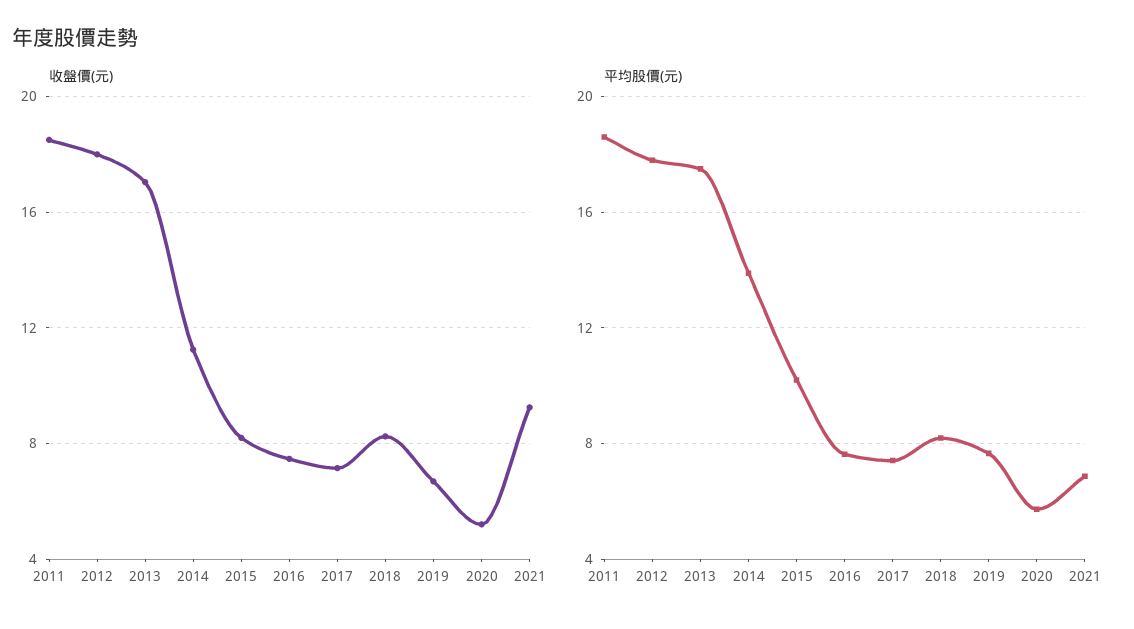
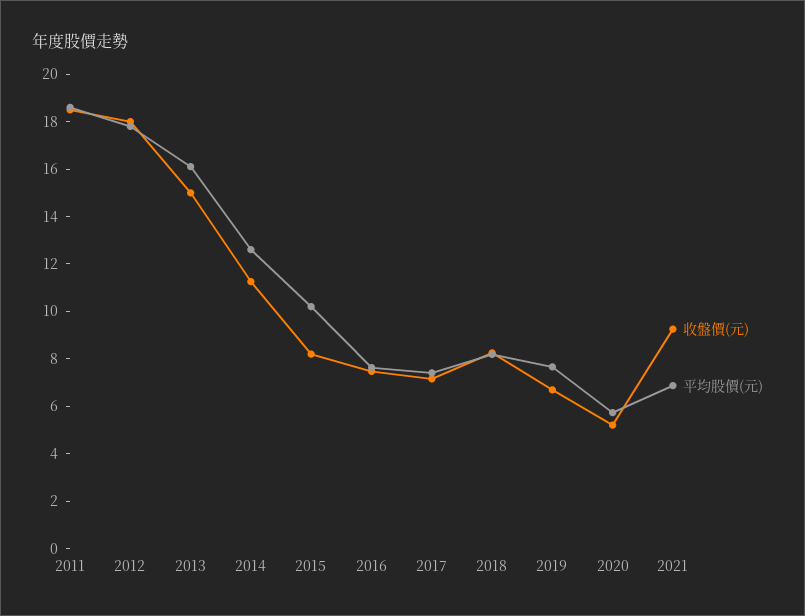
  {
    "收盤價(元)": {
      "2011": 18.5,
      "2012": 18,
-     "2013": 17,
+     "2013": 15,
      "2014": 11.5,
      "2015": 8,
      "2016": 7.5,
      "2017": 7,
      "2018": 8.5,
      "2019": 6.5,
      "2020": 5,
      "2021": 9.5
    },
    "平均股價(元)": {
      "2011": 18.5,
      "2012": 18,
-     "2013": 17.5,
+     "2013": 16,
-     "2014": 14,
+     "2014": 12.5,
      "2015": 10,
      "2016": 7.5,
      "2017": 7.5,
      "2018": 8,
      "2019": 7.5,
      "2020": 5.5,
      "2021": 7
    }
  }

